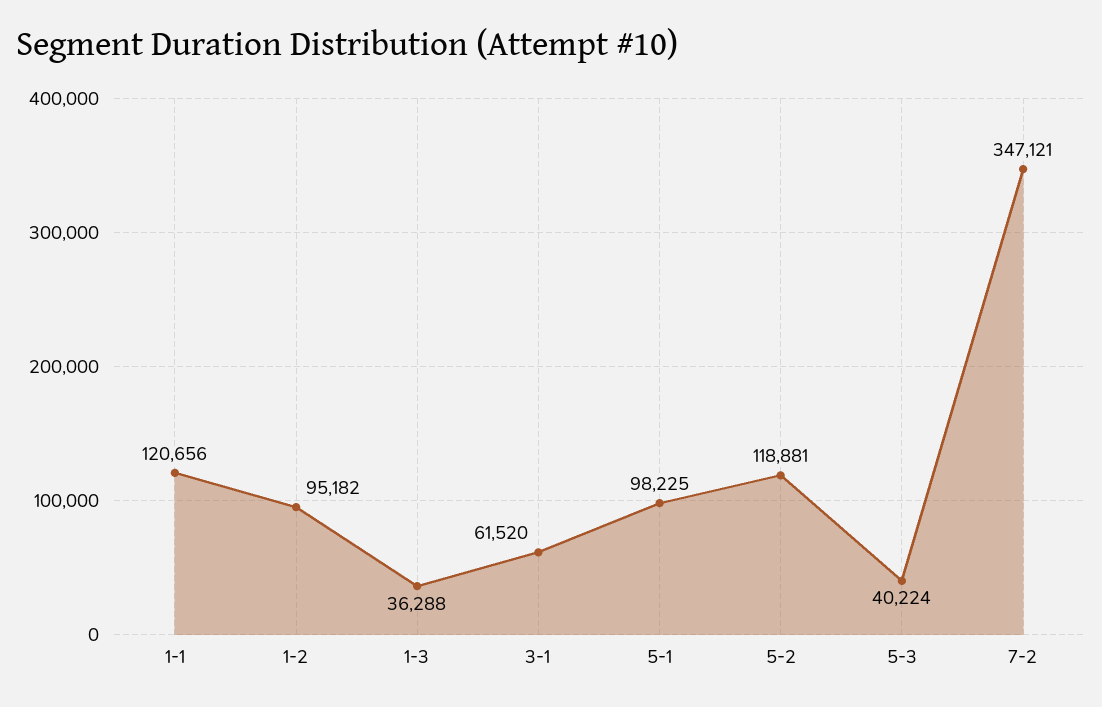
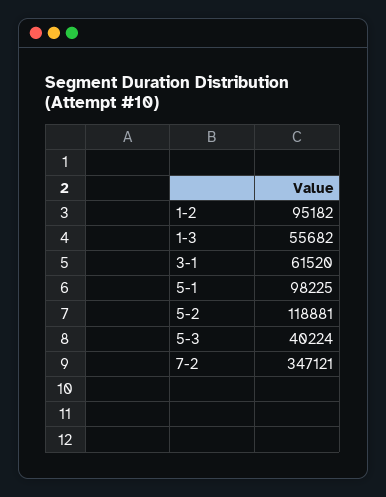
  {
-   "1-1": 120656,
    "1-2": 95182,
-   "1-3": 36288,
+   "1-3": 55682,
    "3-1": 61520,
    "5-1": 98225,
    "5-2": 118881,
    "5-3": 40224,
    "7-2": 347121
  }

